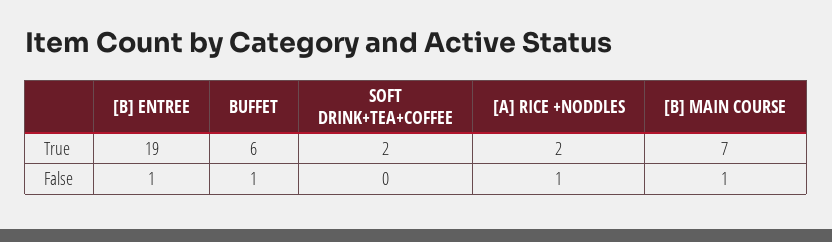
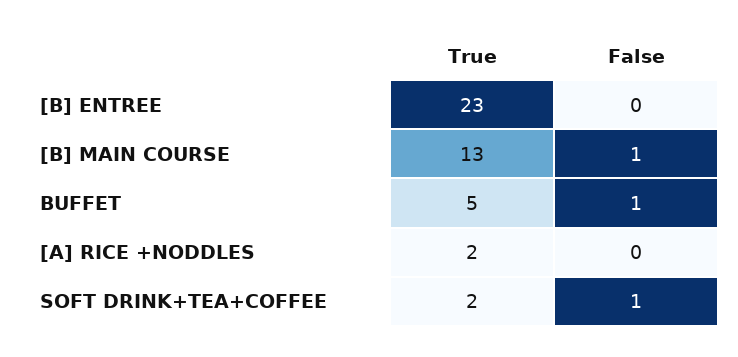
  {
    "[B] ENTREE": {
-     "True": 19,
+     "True": 23,
-     "False": 1
+     "False": 0
    },
    "BUFFET": {
-     "True": 6,
+     "True": 5,
      "False": 1
    },
    "SOFT DRINK+TEA+COFFEE": {
      "True": 2,
-     "False": 0
+     "False": 1
    },
    "[A] RICE +NODDLES": {
      "True": 2,
-     "False": 1
+     "False": 0
    },
    "[B] MAIN COURSE": {
-     "True": 7,
+     "True": 13,
      "False": 1
    }
  }

